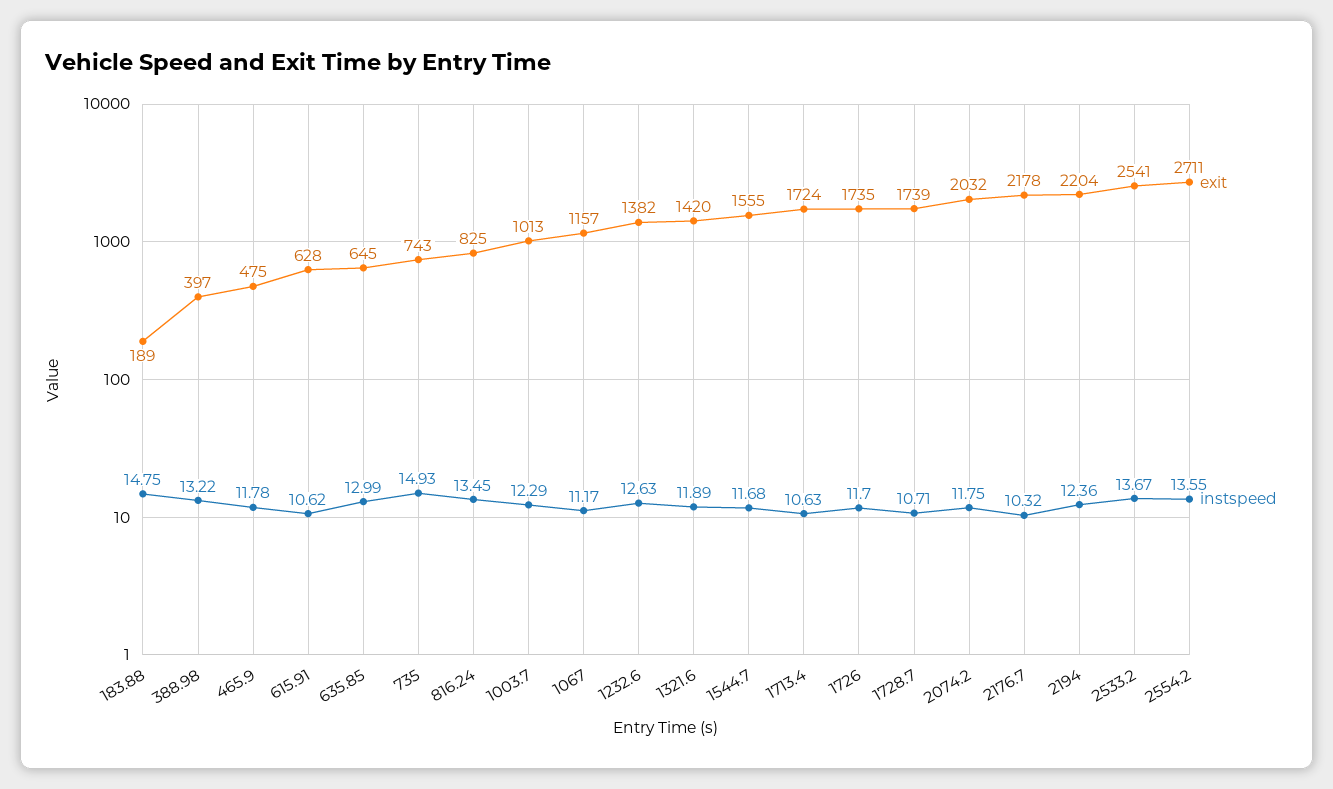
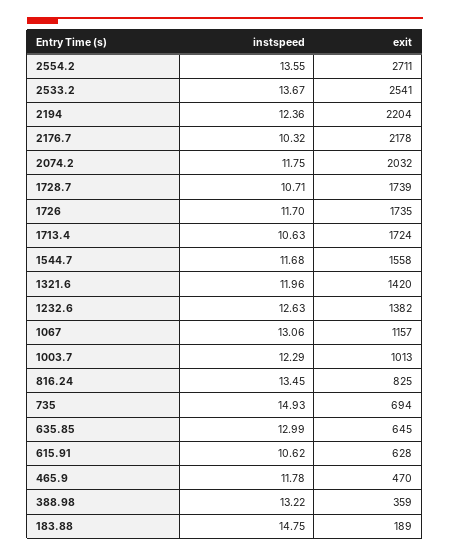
  {
    "exit": {
      "183.88": 189,
-     "388.98": 397,
+     "388.98": 359,
-     "465.9": 475,
+     "465.9": 470,
      "615.91": 628,
      "635.85": 645,
-     "735": 743,
+     "735": 694,
      "816.24": 825,
      "1003.7": 1013,
      "1067": 1157,
      "1232.6": 1382,
      "1321.6": 1420,
-     "1544.7": 1555,
+     "1544.7": 1558,
      "1713.4": 1724,
      "1726": 1735,
      "1728.7": 1739,
      "2074.2": 2032,
      "2176.7": 2178,
      "2194": 2204,
      "2533.2": 2541,
      "2554.2": 2711
    },
    "instspeed": {
      "183.88": 14.75,
      "388.98": 13.22,
      "465.9": 11.78,
      "615.91": 10.62,
      "635.85": 12.99,
      "735": 14.93,
      "816.24": 13.45,
      "1003.7": 12.29,
-     "1067": 11.17,
+     "1067": 13.06,
      "1232.6": 12.63,
-     "1321.6": 11.89,
+     "1321.6": 11.96,
      "1544.7": 11.68,
      "1713.4": 10.63,
      "1726": 11.7,
      "1728.7": 10.71,
      "2074.2": 11.75,
      "2176.7": 10.32,
      "2194": 12.36,
      "2533.2": 13.67,
      "2554.2": 13.55
    }
  }

